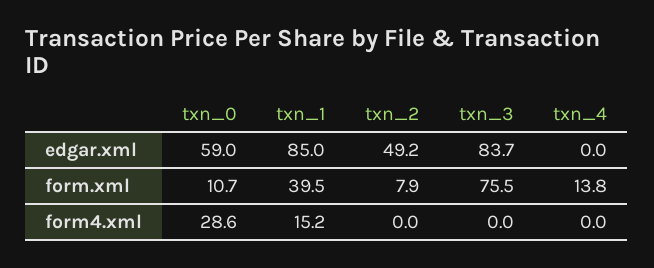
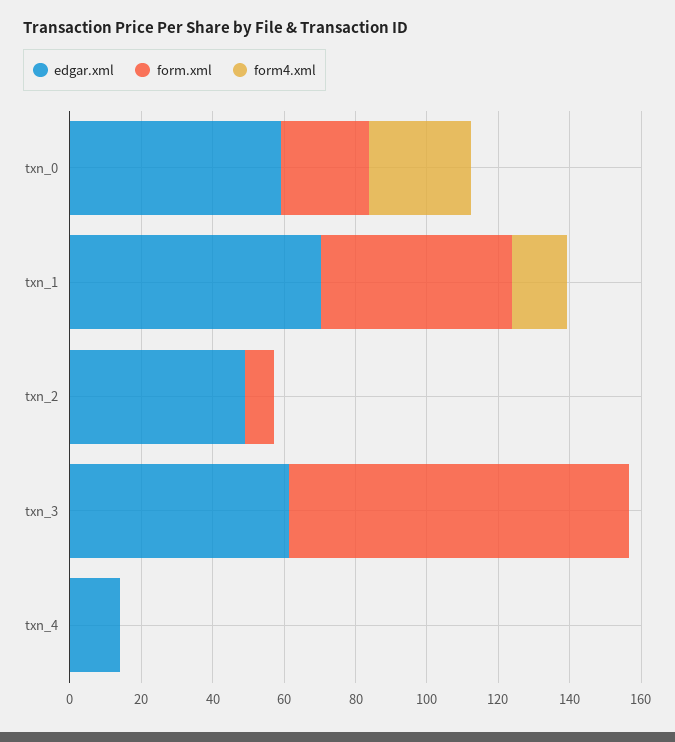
  {
    "edgar.xml": {
      "txn_0": 59,
-     "txn_1": 85,
+     "txn_1": 70,
      "txn_2": 49.2,
-     "txn_3": 83.7,
+     "txn_3": 60,
-     "txn_4": 0
+     "txn_4": 15
    },
    "form.xml": {
-     "txn_0": 10.7,
+     "txn_0": 25,
-     "txn_1": 39.5,
+     "txn_1": 55,
      "txn_2": 7.9,
-     "txn_3": 75.5,
+     "txn_3": 95,
-     "txn_4": 13.8
+     "txn_4": 0
    },
    "form4.xml": {
      "txn_0": 28.6,
      "txn_1": 15.2,
      "txn_2": 0,
      "txn_3": 0,
      "txn_4": 0
    }
  }

